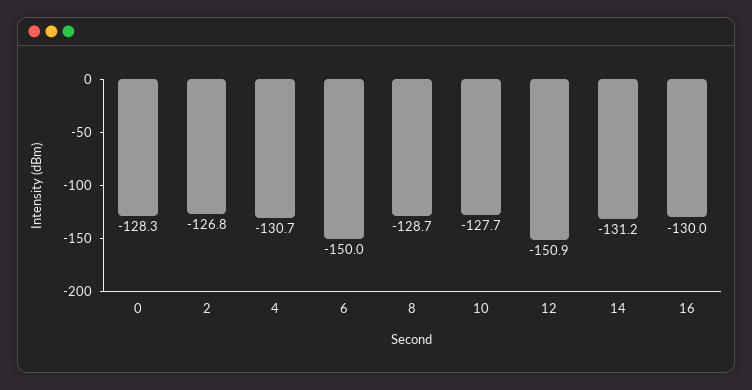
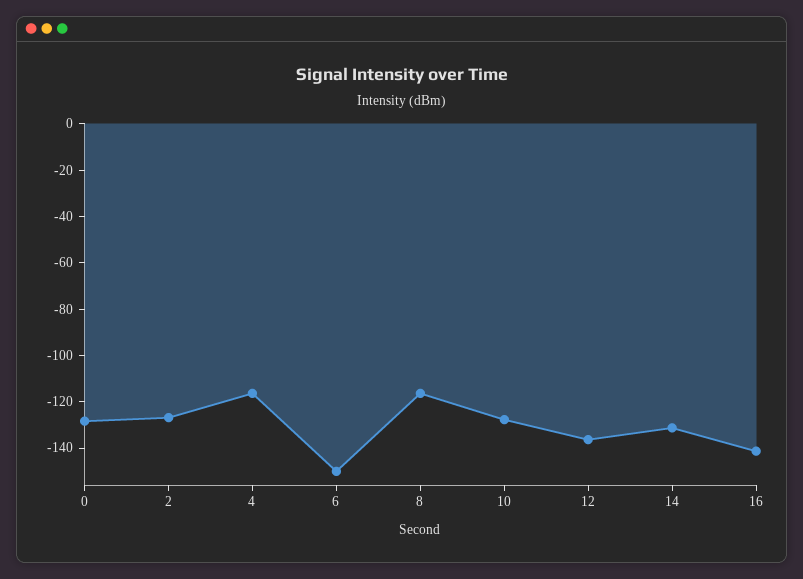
  {
    "0": -128.3,
    "2": -126.8,
-   "4": -130.7,
+   "4": -115,
    "6": -150,
-   "8": -128.7,
+   "8": -115,
    "10": -127.7,
-   "12": -150.9,
+   "12": -135,
    "14": -131.2,
-   "16": -130
+   "16": -140
  }

